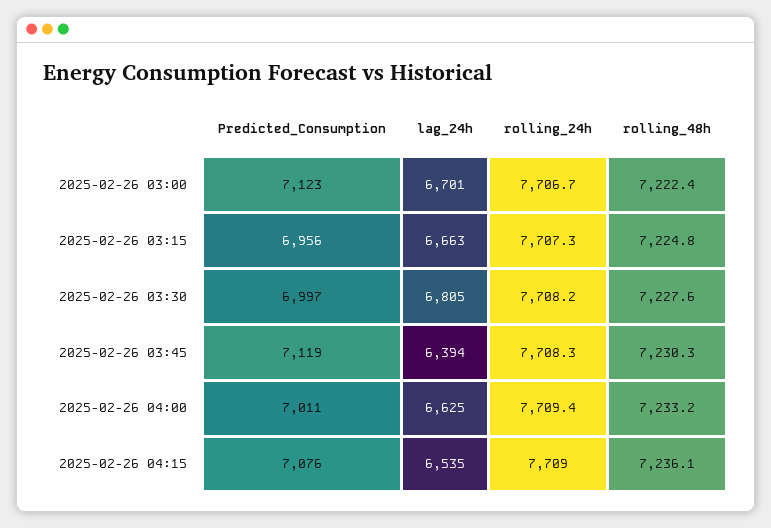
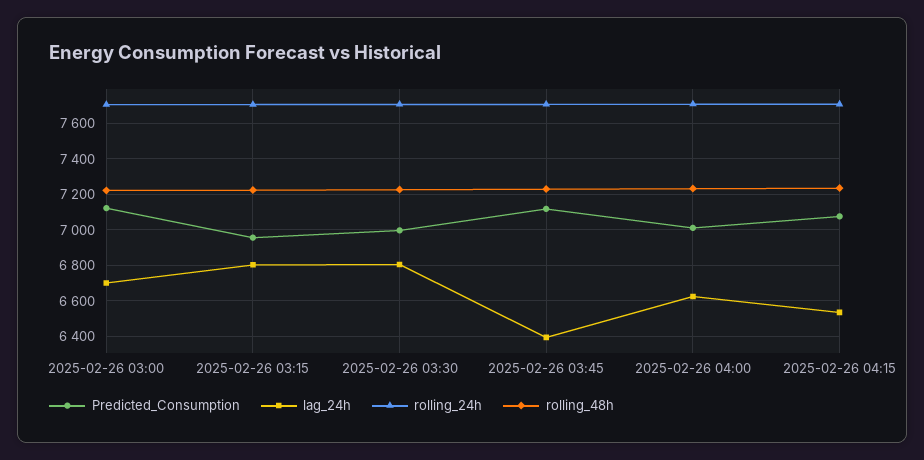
  {
    "Predicted_Consumption": {
      "2025-02-26 03:00": 7123,
      "2025-02-26 03:15": 6956,
      "2025-02-26 03:30": 6997,
      "2025-02-26 03:45": 7119,
      "2025-02-26 04:00": 7011,
      "2025-02-26 04:15": 7076
    },
    "lag_24h": {
      "2025-02-26 03:00": 6701,
-     "2025-02-26 03:15": 6663,
+     "2025-02-26 03:15": 6800,
      "2025-02-26 03:30": 6805,
      "2025-02-26 03:45": 6394,
      "2025-02-26 04:00": 6625,
      "2025-02-26 04:15": 6535
    },
    "rolling_24h": {
      "2025-02-26 03:00": 7706.7,
      "2025-02-26 03:15": 7707.3,
      "2025-02-26 03:30": 7708.2,
      "2025-02-26 03:45": 7708.3,
      "2025-02-26 04:00": 7709.4,
      "2025-02-26 04:15": 7709
    },
    "rolling_48h": {
      "2025-02-26 03:00": 7222.4,
      "2025-02-26 03:15": 7224.8,
      "2025-02-26 03:30": 7227.6,
      "2025-02-26 03:45": 7230.3,
      "2025-02-26 04:00": 7233.2,
      "2025-02-26 04:15": 7236.1
    }
  }

